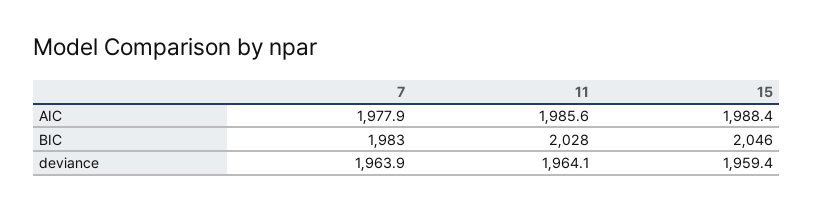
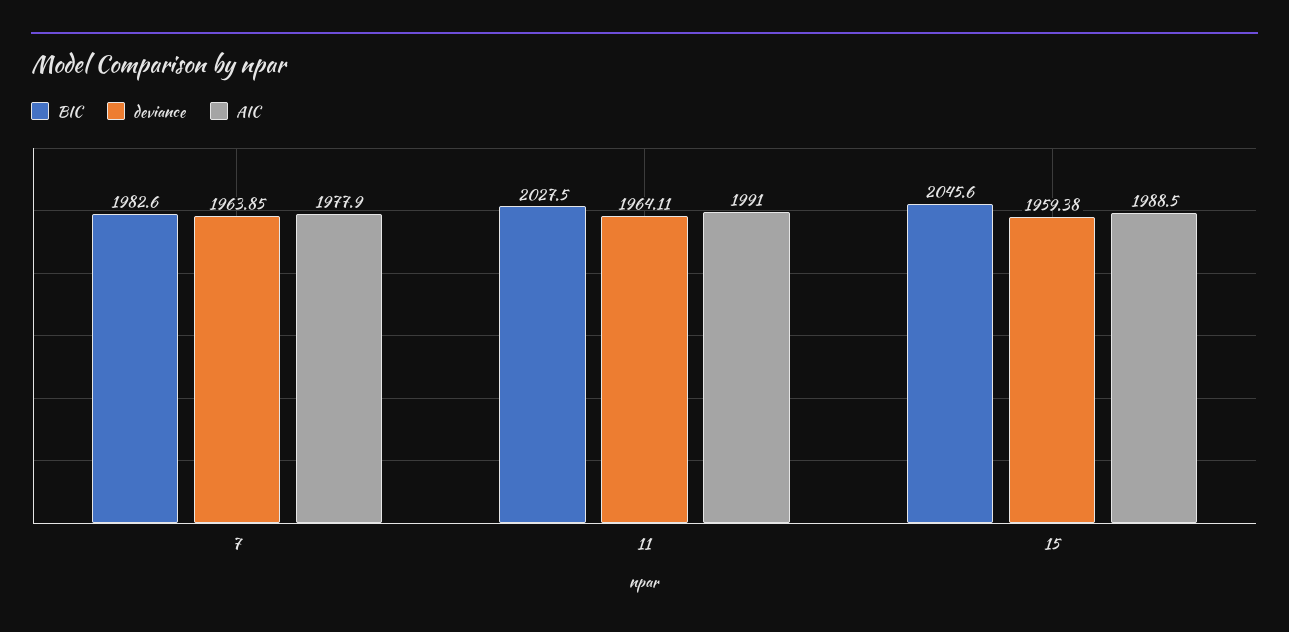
  {
    "AIC": {
      "7": 1977.9,
-     "11": 1985.6,
+     "11": 1991,
-     "15": 1988.4
+     "15": 1988.5
    },
    "BIC": {
      "7": 1982.6,
      "11": 2027.5,
      "15": 2045.6
    },
    "deviance": {
      "7": 1963.85,
      "11": 1964.11,
      "15": 1959.38
    }
  }

